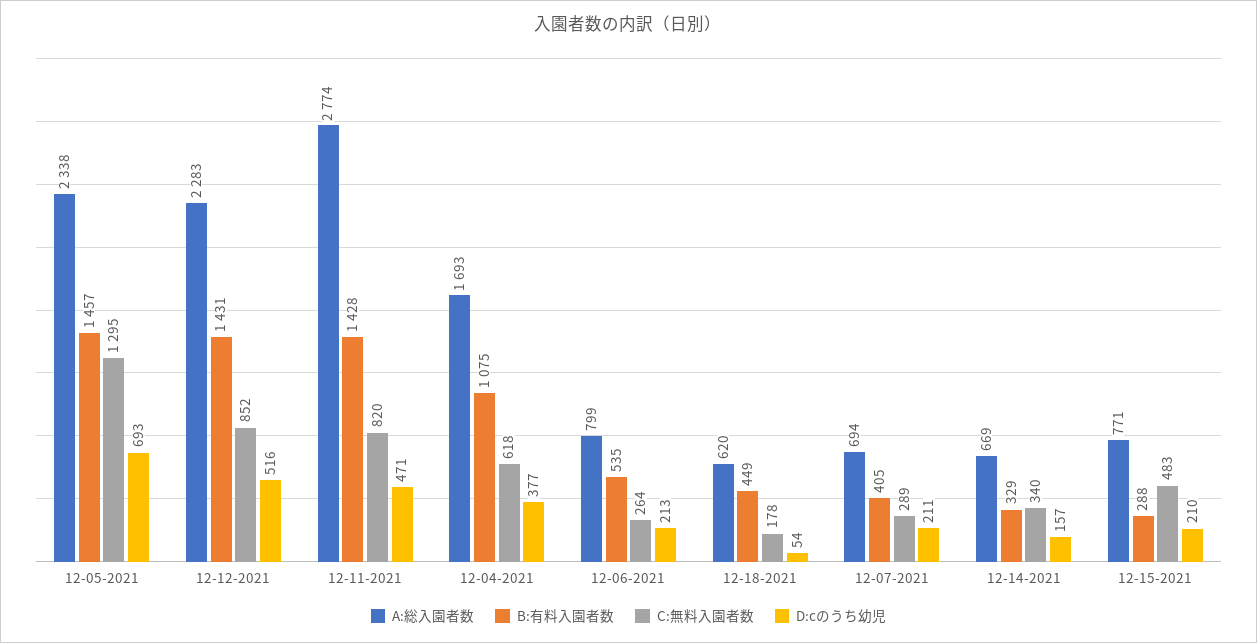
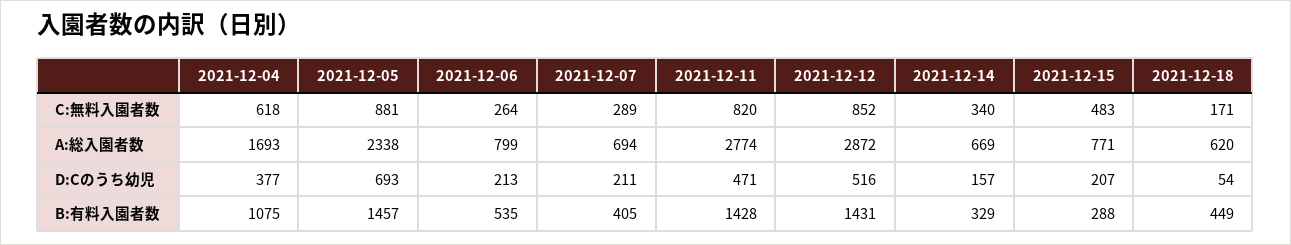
  {
    "A:総入園者数": {
      "12-05-2021": 2338,
-     "12-12-2021": 2283,
+     "12-12-2021": 2872,
      "12-11-2021": 2774,
      "12-04-2021": 1693,
      "12-06-2021": 799,
      "12-18-2021": 620,
      "12-07-2021": 694,
      "12-14-2021": 669,
      "12-15-2021": 771
    },
    "B:有料入園者数": {
      "12-05-2021": 1457,
      "12-12-2021": 1431,
      "12-11-2021": 1428,
      "12-04-2021": 1075,
      "12-06-2021": 535,
      "12-18-2021": 449,
      "12-07-2021": 405,
      "12-14-2021": 329,
      "12-15-2021": 288
    },
    "C:無料入園者数": {
-     "12-05-2021": 1295,
+     "12-05-2021": 881,
      "12-12-2021": 852,
      "12-11-2021": 820,
      "12-04-2021": 618,
      "12-06-2021": 264,
-     "12-18-2021": 178,
+     "12-18-2021": 171,
      "12-07-2021": 289,
      "12-14-2021": 340,
      "12-15-2021": 483
    },
    "D:cのうち幼児": {
      "12-05-2021": 693,
      "12-12-2021": 516,
      "12-11-2021": 471,
      "12-04-2021": 377,
      "12-06-2021": 213,
      "12-18-2021": 54,
      "12-07-2021": 211,
      "12-14-2021": 157,
-     "12-15-2021": 210
+     "12-15-2021": 207
    }
  }

